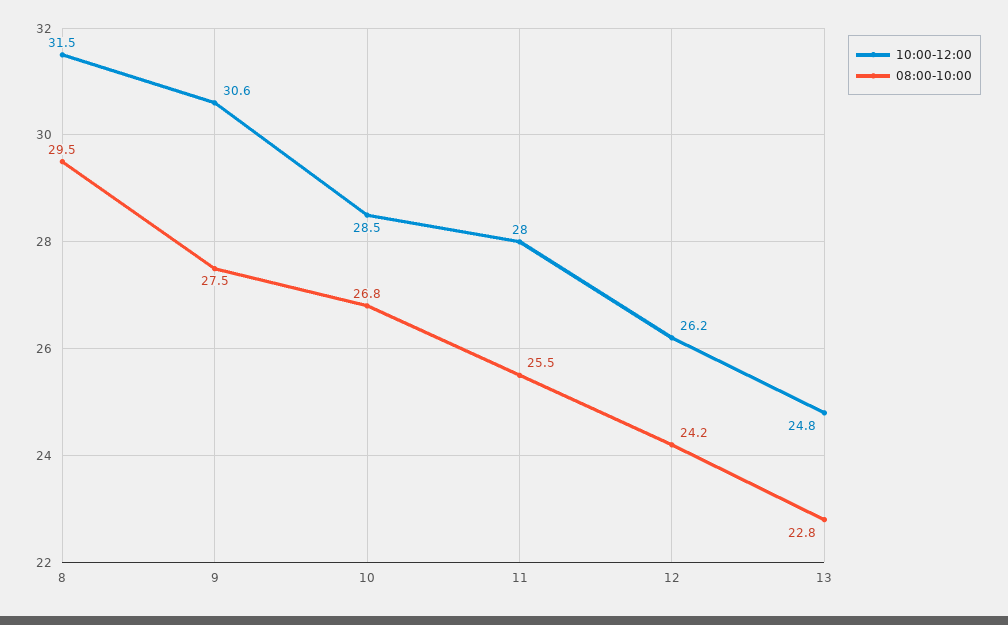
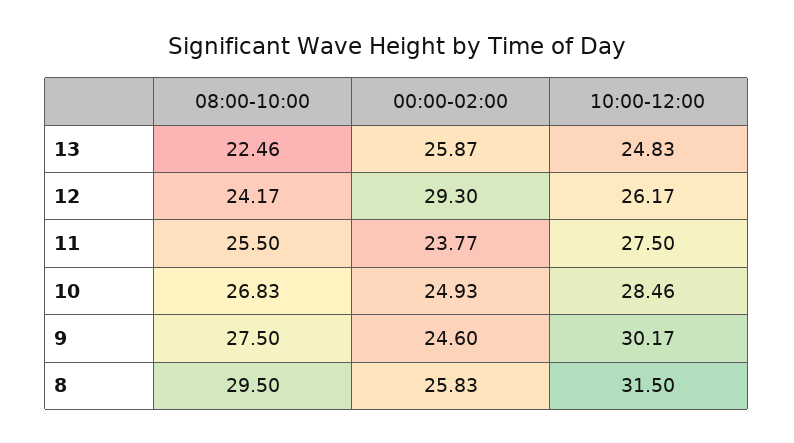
  {
    "10:00-12:00": {
      "8": 31.5,
-     "9": 30.6,
+     "9": 30.17,
      "10": 28.46,
-     "11": 28,
+     "11": 27.5,
      "12": 26.17,
      "13": 24.83
    },
    "08:00-10:00": {
      "8": 29.5,
      "9": 27.5,
      "10": 26.83,
      "11": 25.5,
      "12": 24.17,
-     "13": 22.8
+     "13": 22.46
-   }
+   },
+   "00:00-02:00": {
+     "13": 25.87,
+     "12": 29.3,
+     "11": 23.77,
+     "10": 24.93,
+     "9": 24.6,
+     "8": 25.83
+   }
  }

